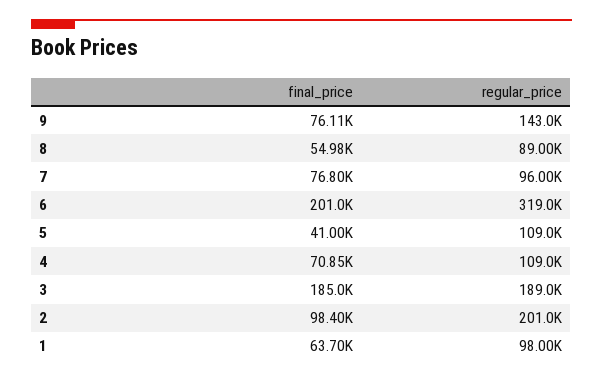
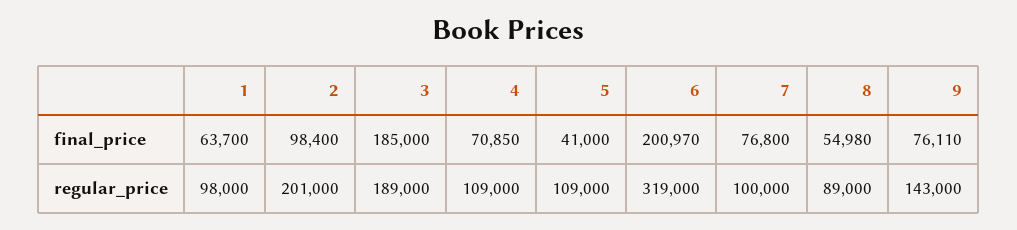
  {
    "final_price": {
      "9": 76110,
      "8": 54980,
      "7": 76800,
      "6": 200970,
      "5": 41000,
      "4": 70850,
      "3": 185000,
      "2": 98400,
      "1": 63700
    },
    "regular_price": {
      "9": 143000,
      "8": 89000,
-     "7": 96000,
+     "7": 100000,
      "6": 319000,
      "5": 109000,
      "4": 109000,
      "3": 189000,
      "2": 201000,
      "1": 98000
    }
  }

